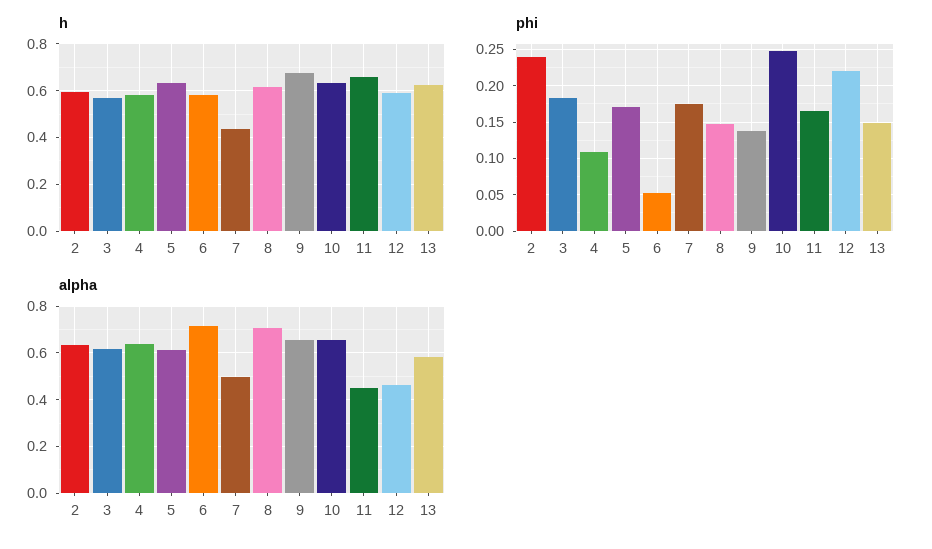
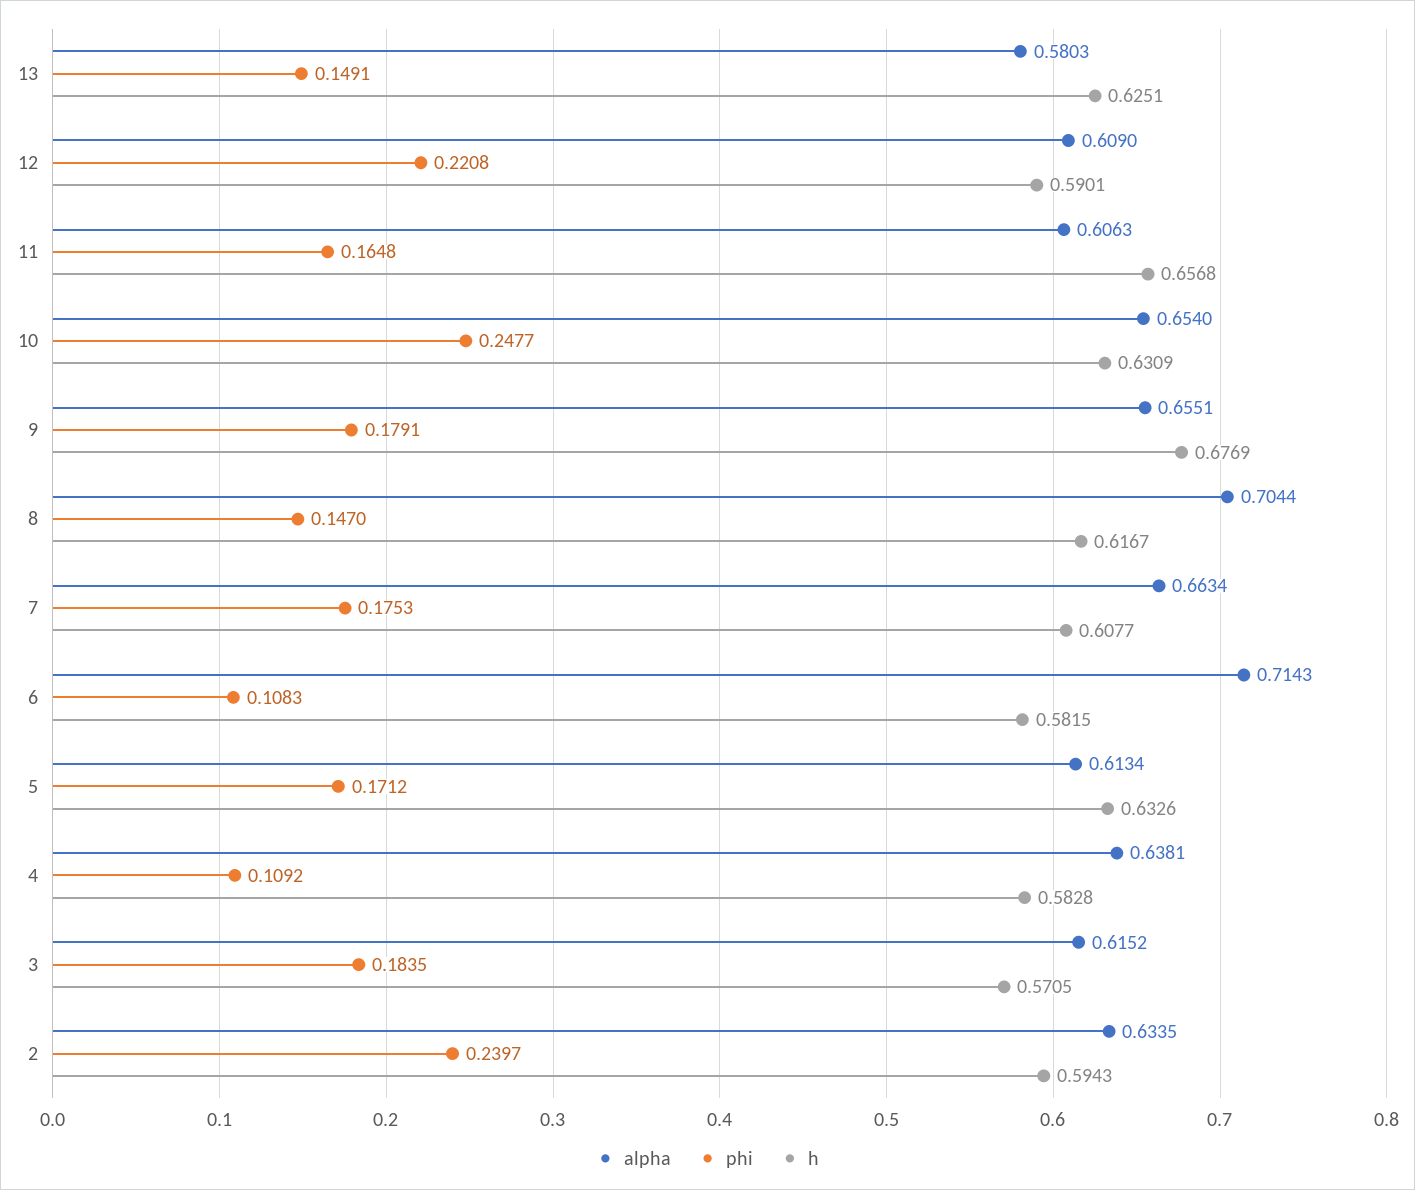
  {
    "h": {
      "2": 0.5943,
      "3": 0.5705,
      "4": 0.5828,
      "5": 0.6326,
      "6": 0.5815,
-     "7": 0.45,
+     "7": 0.6077,
      "8": 0.6167,
      "9": 0.6769,
      "10": 0.6309,
      "11": 0.6568,
      "12": 0.5901,
      "13": 0.6251
    },
    "phi": {
      "2": 0.2397,
      "3": 0.1835,
      "4": 0.1092,
      "5": 0.1712,
-     "6": 0.05,
+     "6": 0.1083,
      "7": 0.1753,
      "8": 0.147,
-     "9": 0.14,
+     "9": 0.1791,
      "10": 0.2477,
      "11": 0.1648,
      "12": 0.2208,
      "13": 0.1491
    },
    "alpha": {
      "2": 0.6335,
      "3": 0.6152,
      "4": 0.6381,
      "5": 0.6134,
      "6": 0.7143,
-     "7": 0.5,
+     "7": 0.6634,
      "8": 0.7044,
      "9": 0.6551,
      "10": 0.654,
-     "11": 0.45,
+     "11": 0.6063,
-     "12": 0.45,
+     "12": 0.609,
      "13": 0.5803
    }
  }

